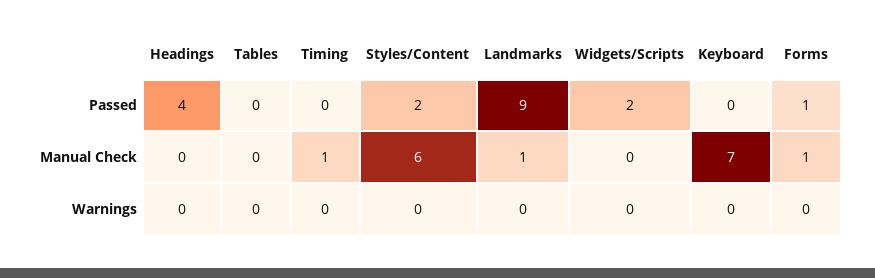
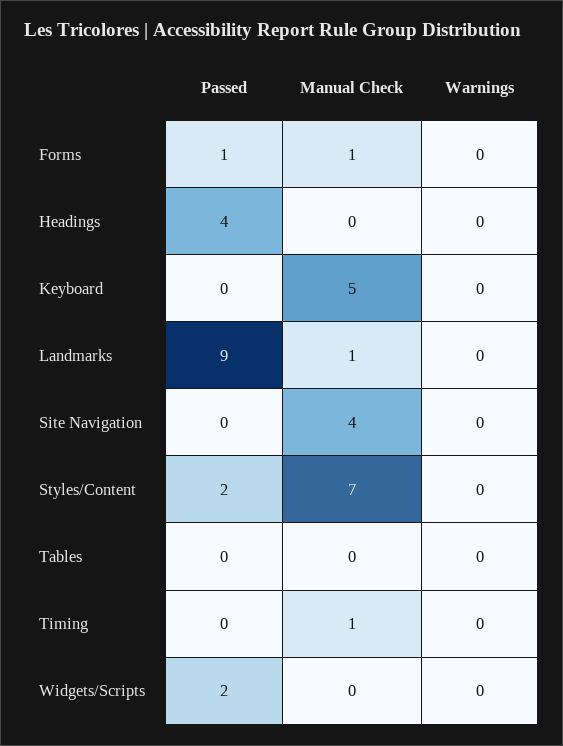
  {
    "Headings": {
      "Passed": 4,
      "Manual Check": 0,
      "Warnings": 0
    },
    "Tables": {
      "Passed": 0,
      "Manual Check": 0,
      "Warnings": 0
    },
    "Timing": {
      "Passed": 0,
      "Manual Check": 1,
      "Warnings": 0
    },
    "Styles/Content": {
      "Passed": 2,
-     "Manual Check": 6,
+     "Manual Check": 7,
      "Warnings": 0
    },
    "Landmarks": {
      "Passed": 9,
      "Manual Check": 1,
      "Warnings": 0
    },
    "Widgets/Scripts": {
      "Passed": 2,
      "Manual Check": 0,
      "Warnings": 0
    },
    "Keyboard": {
      "Passed": 0,
-     "Manual Check": 7,
+     "Manual Check": 5,
      "Warnings": 0
    },
    "Forms": {
      "Passed": 1,
      "Manual Check": 1,
      "Warnings": 0
-   }
+   },
+   "Site Navigation": {
+     "Passed": 0,
+     "Manual Check": 4,
+     "Warnings": 0
+   }
  }

